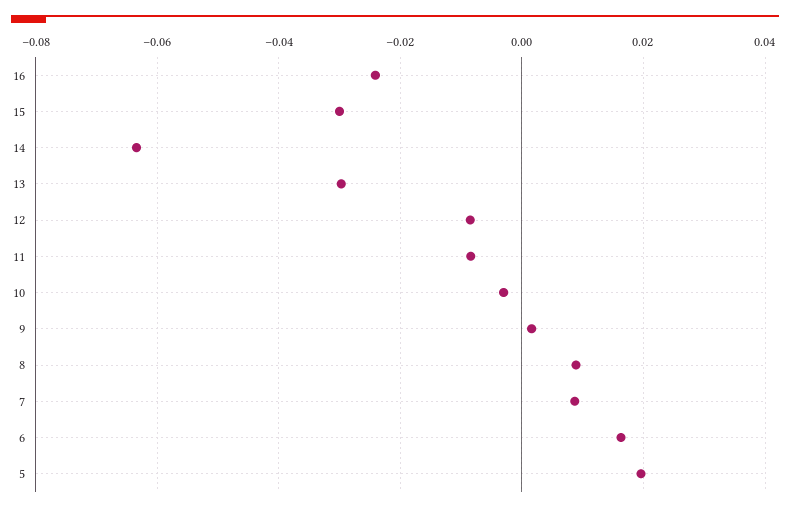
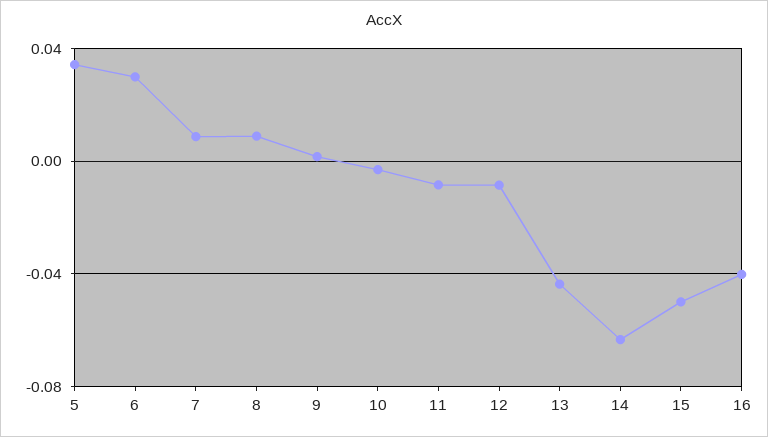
  {
-   "16": -0.024,
+   "16": -0.04,
-   "15": -0.03,
+   "15": -0.05,
    "14": -0.064,
-   "13": -0.03,
+   "13": -0.045,
    "12": -0.008,
    "11": -0.008,
    "10": -0.004,
    "9": 0.002,
    "8": 0.008,
    "7": 0.008,
-   "6": 0.016,
+   "6": 0.03,
-   "5": 0.02
+   "5": 0.035
  }

